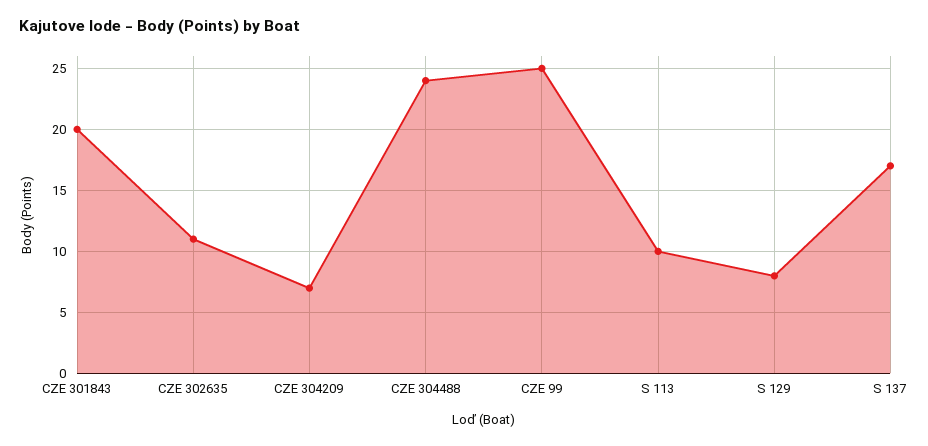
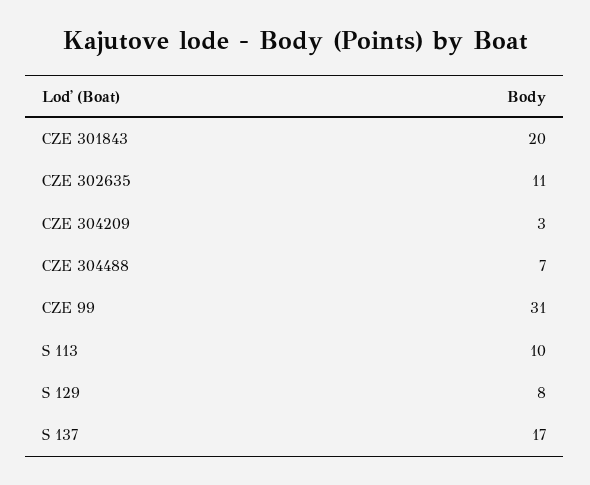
  {
    "CZE 301843": 20,
    "CZE 302635": 11,
-   "CZE 304209": 7,
+   "CZE 304209": 3,
-   "CZE 304488": 24,
+   "CZE 304488": 7,
-   "CZE 99": 25,
+   "CZE 99": 31,
    "S 113": 10,
    "S 129": 8,
    "S 137": 17
  }

